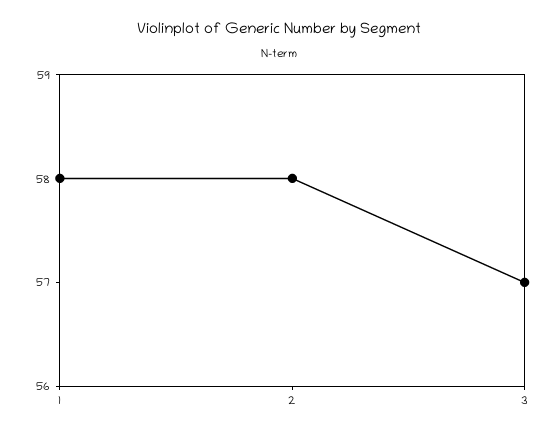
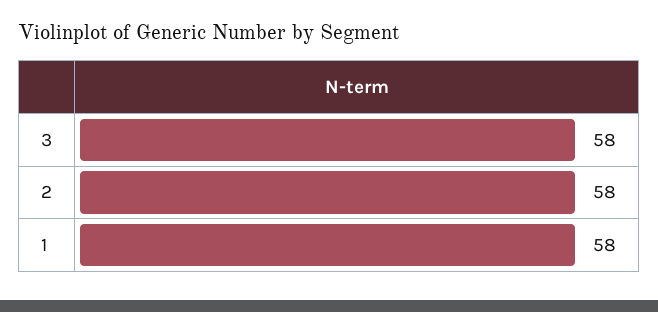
  {
    "1": 58,
    "2": 58,
-   "3": 57
+   "3": 58
  }

